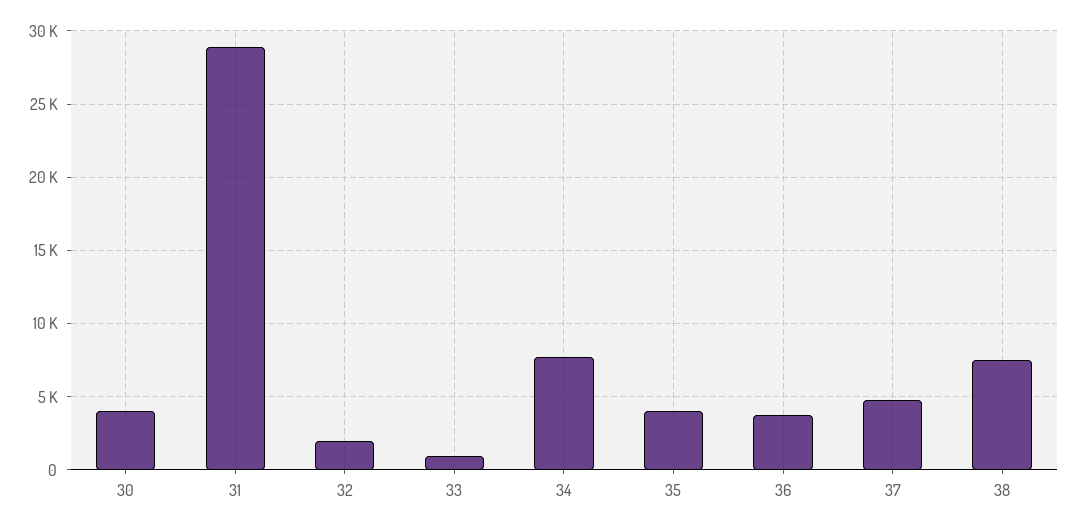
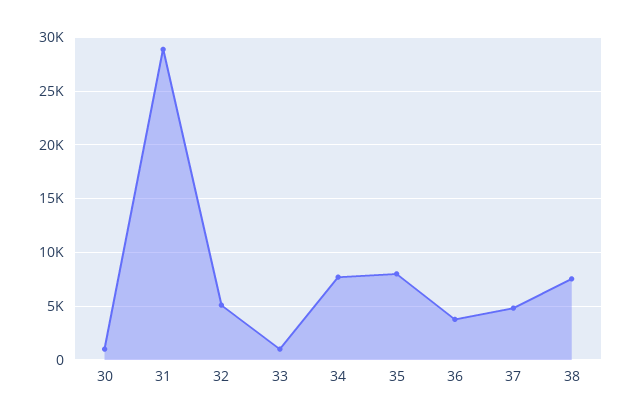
  {
-   "30": 4000,
+   "30": 1000,
    "31": 29000,
-   "32": 2000,
+   "32": 5000,
    "33": 1000,
    "34": 7500,
-   "35": 4000,
+   "35": 8000,
    "36": 4000,
    "37": 5000,
    "38": 7500
  }

